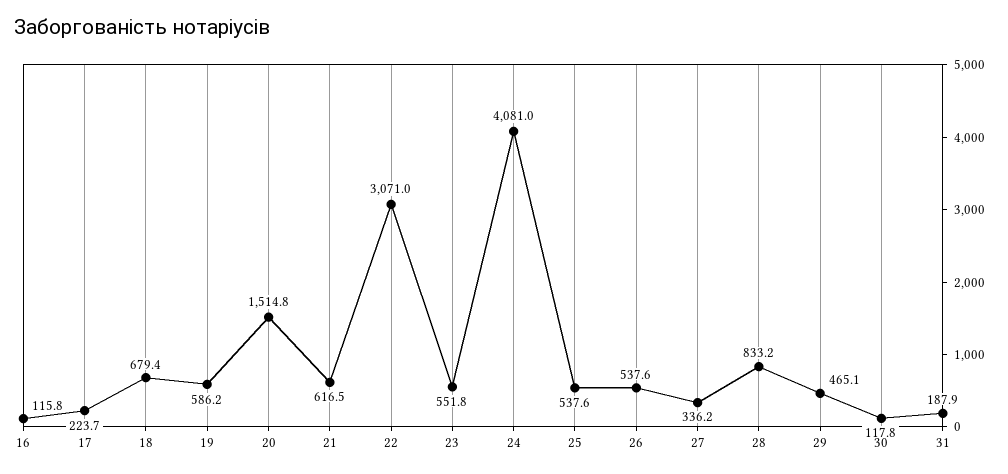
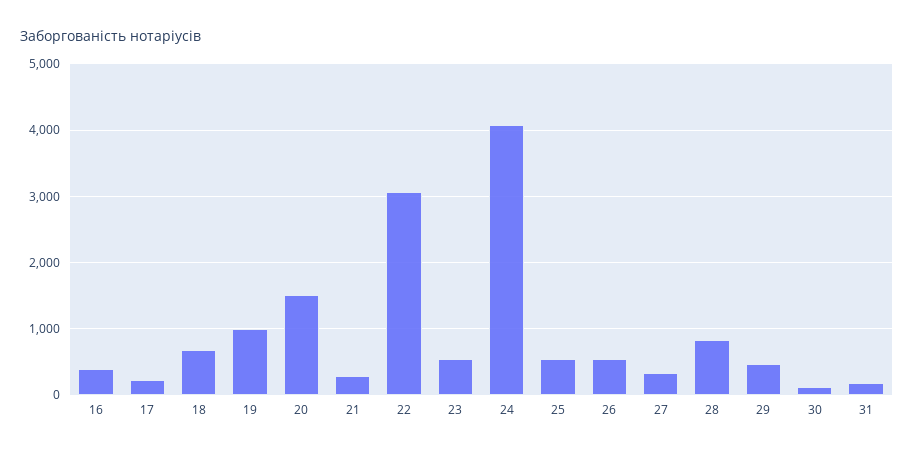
  {
-   "16": 115.8,
+   "16": 400,
    "17": 223.7,
    "18": 679.4,
-   "19": 586.2,
+   "19": 1000,
    "20": 1514.8,
-   "21": 616.5,
+   "21": 300,
    "22": 3071,
    "23": 551.8,
    "24": 4081,
    "25": 537.6,
    "26": 537.6,
    "27": 336.2,
    "28": 833.2,
    "29": 465.1,
    "30": 117.8,
    "31": 187.9
  }

